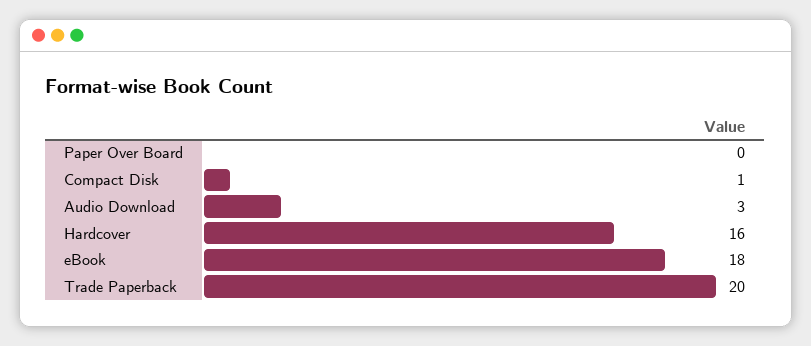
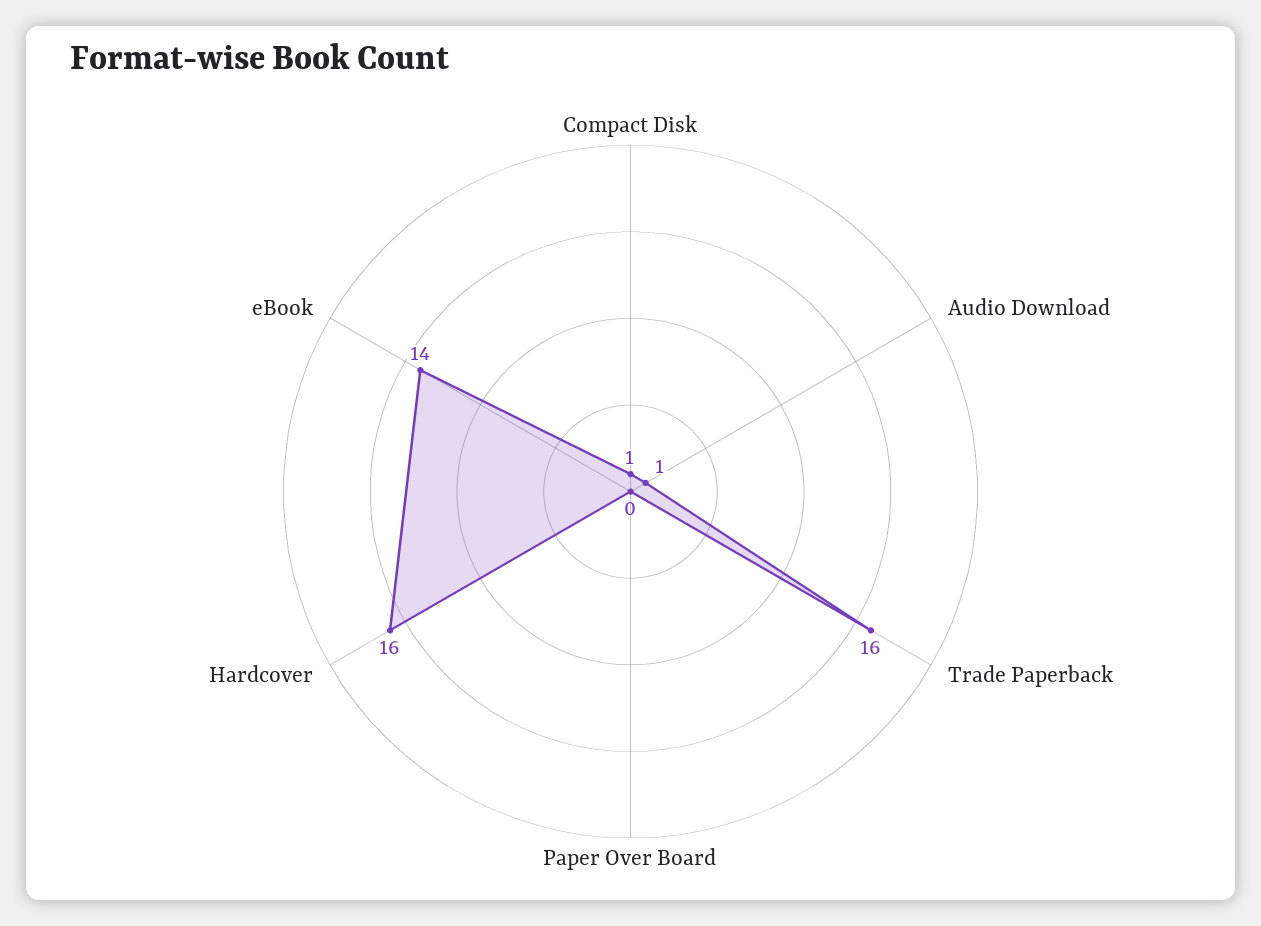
  {
    "Paper Over Board": 0,
    "Compact Disk": 1,
-   "Audio Download": 3,
+   "Audio Download": 1,
    "Hardcover": 16,
-   "eBook": 18,
+   "eBook": 14,
-   "Trade Paperback": 20
+   "Trade Paperback": 16
  }

